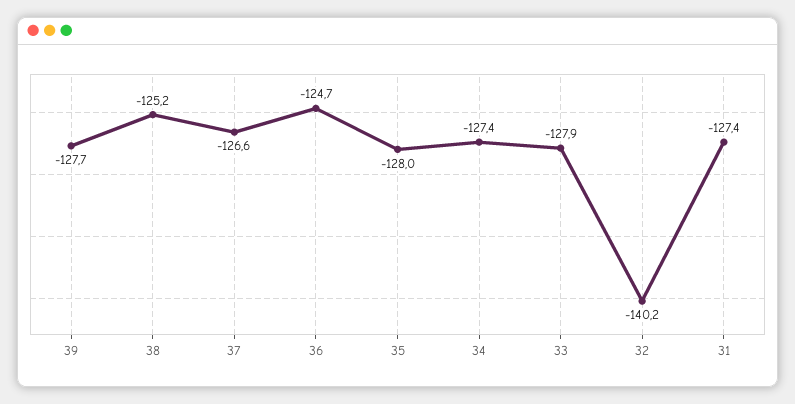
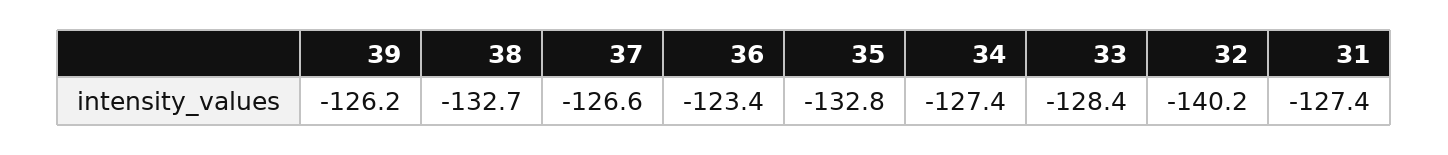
  {
-   "39": -127.7,
+   "39": -126.2,
-   "38": -125.2,
+   "38": -132.7,
    "37": -126.6,
-   "36": -124.7,
+   "36": -123.4,
-   "35": -128,
+   "35": -132.8,
    "34": -127.4,
-   "33": -127.9,
+   "33": -128.4,
    "32": -140.2,
    "31": -127.4
  }

